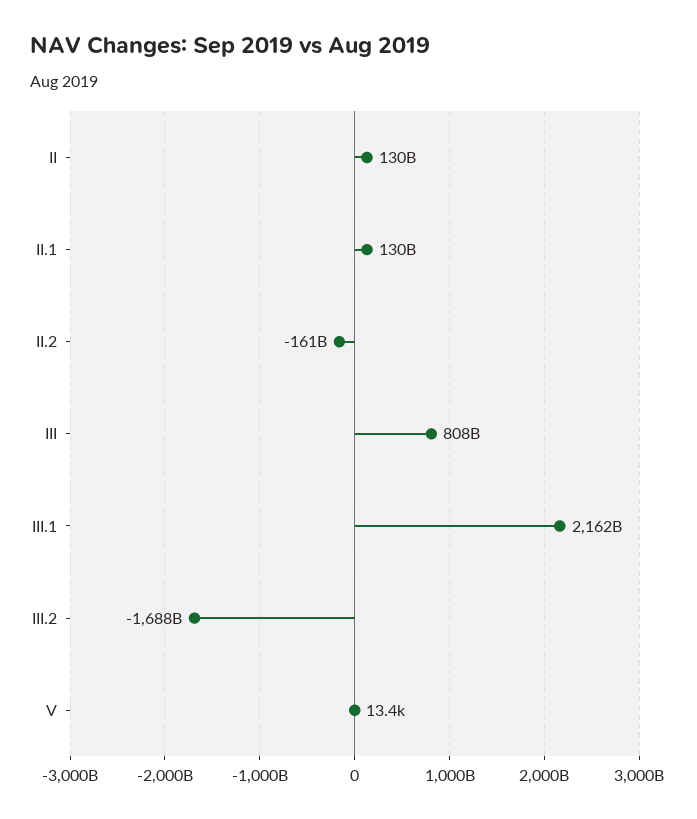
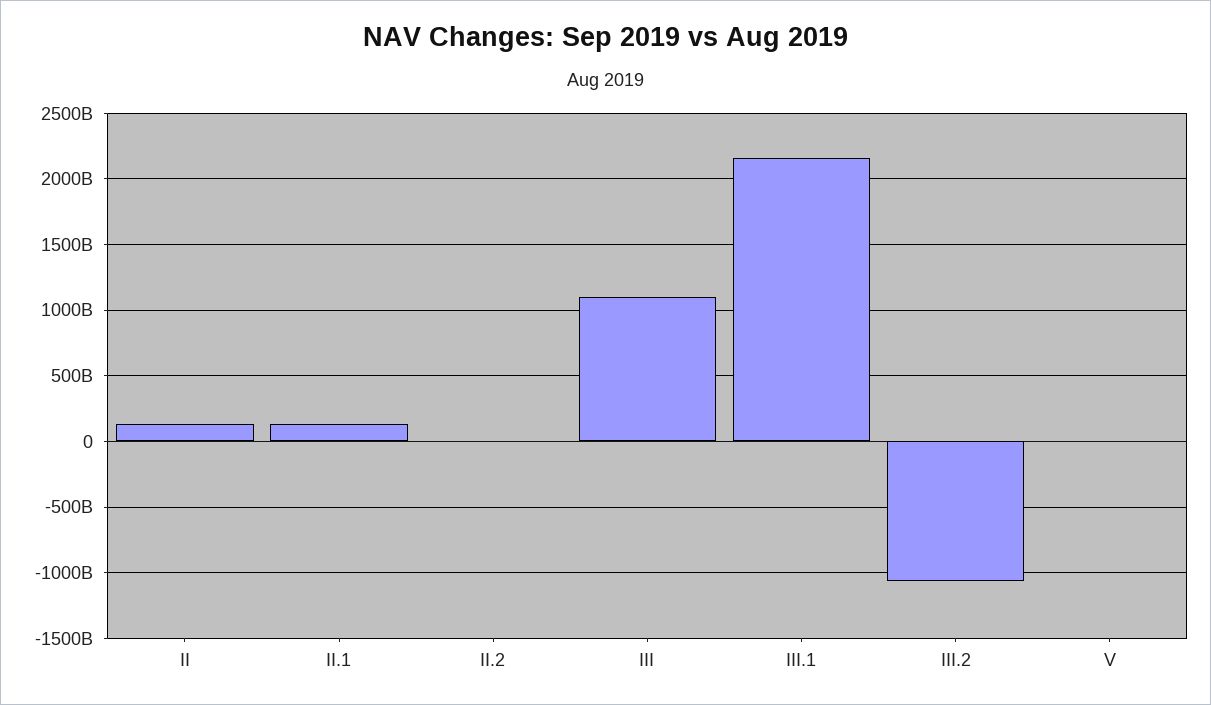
  {
    "II": 130000000000,
    "II.1": 130000000000,
-   "II.2": -161000000000,
+   "II.2": 0,
-   "III": 808000000000,
+   "III": 1100000000000,
    "III.1": 2162000000000,
-   "III.2": -1688000000000,
+   "III.2": -1050000000000,
    "V": 13400
  }

